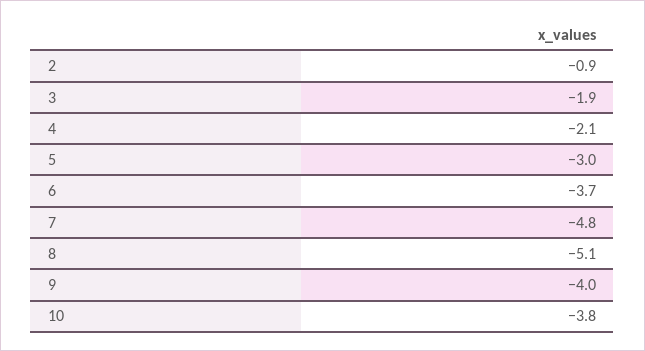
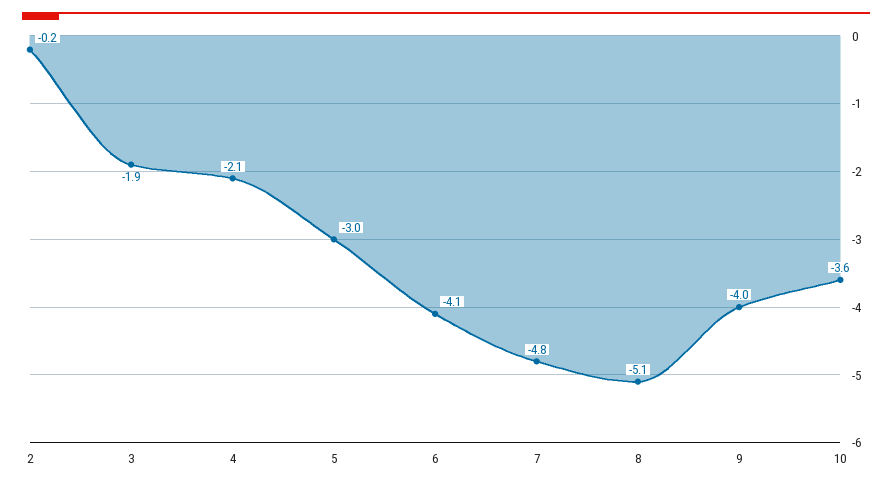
  {
-   "2": -0.9,
+   "2": -0.2,
    "3": -1.9,
    "4": -2.1,
    "5": -3,
-   "6": -3.7,
+   "6": -4.1,
    "7": -4.8,
    "8": -5.1,
    "9": -4,
-   "10": -3.8
+   "10": -3.6
  }

